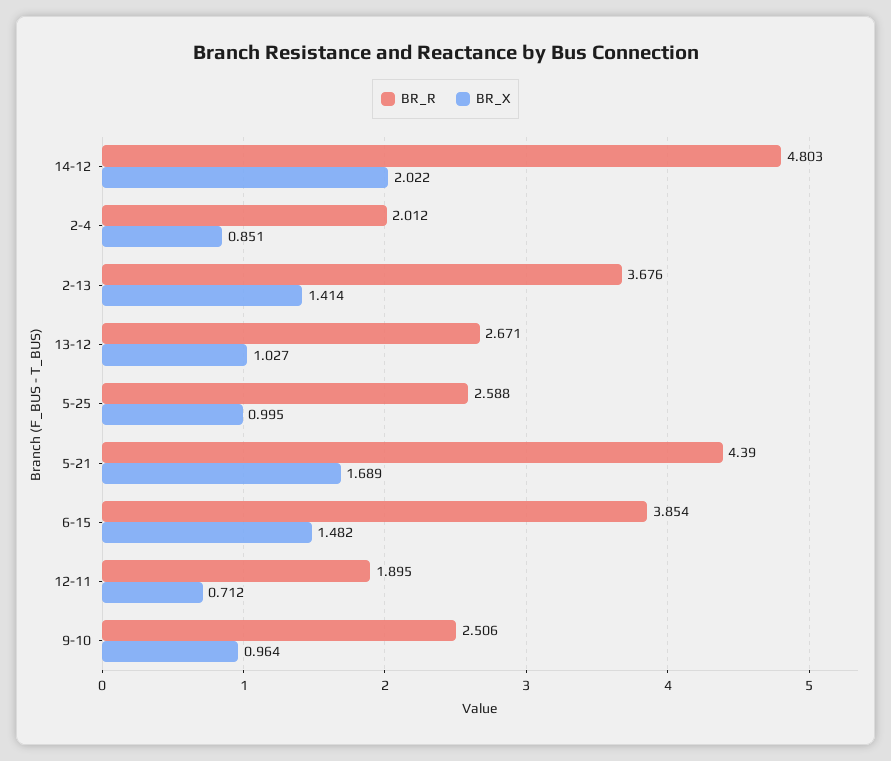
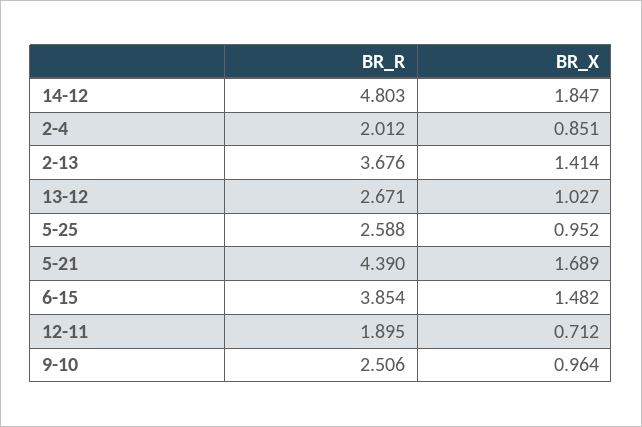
  {
    "BR_R": {
      "14-12": 4.803,
      "2-4": 2.012,
      "2-13": 3.676,
      "13-12": 2.671,
      "5-25": 2.588,
      "5-21": 4.39,
      "6-15": 3.854,
      "12-11": 1.895,
      "9-10": 2.506
    },
    "BR_X": {
-     "14-12": 2.022,
+     "14-12": 1.847,
      "2-4": 0.851,
      "2-13": 1.414,
      "13-12": 1.027,
-     "5-25": 0.995,
+     "5-25": 0.952,
      "5-21": 1.689,
      "6-15": 1.482,
      "12-11": 0.712,
      "9-10": 0.964
    }
  }

